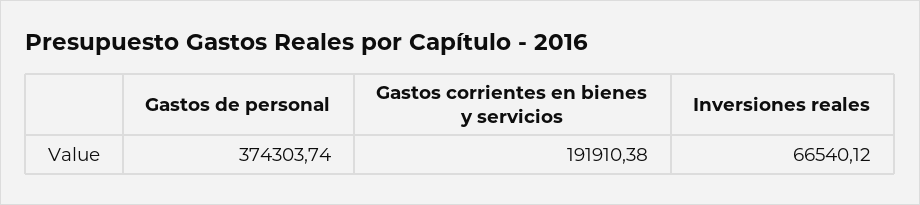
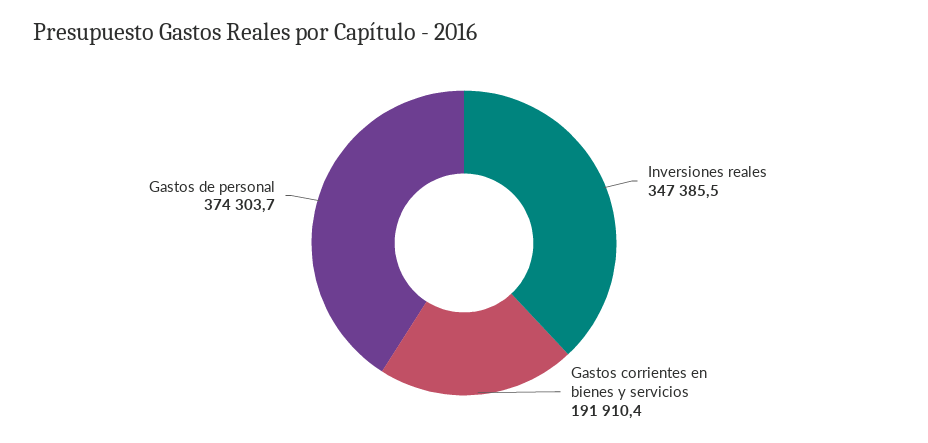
  {
    "Gastos de personal": 374303.74,
    "Gastos corrientes en bienes y servicios": 191910.38,
-   "Inversiones reales": 66540.12
+   "Inversiones reales": 347385.5
  }

